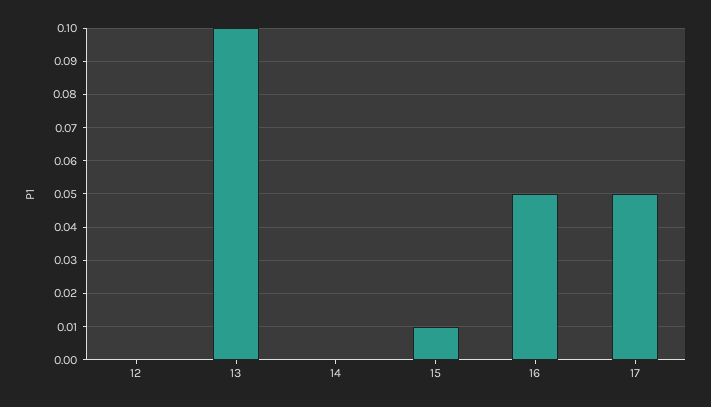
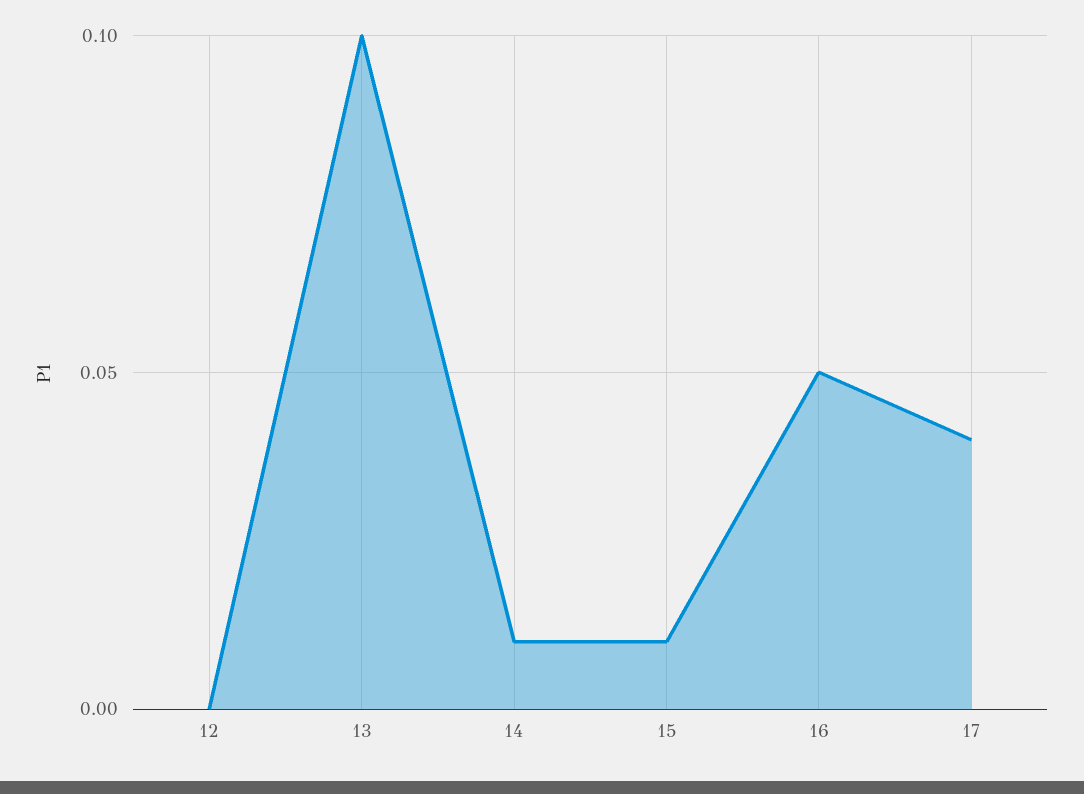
  {
    "12": 0,
    "13": 0.1,
-   "14": 0,
+   "14": 0.01,
    "15": 0.01,
    "16": 0.05,
-   "17": 0.05
+   "17": 0.04
  }

